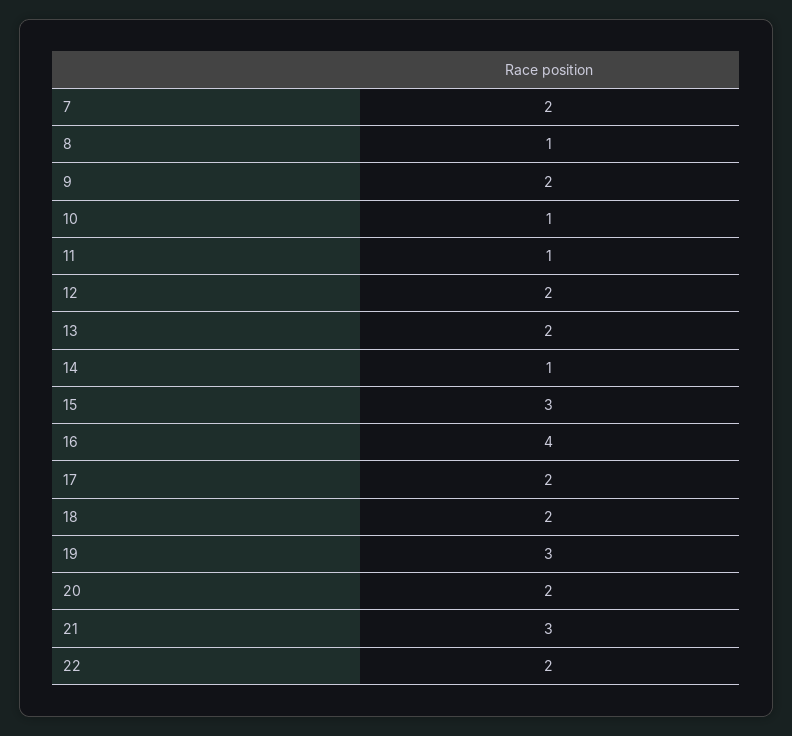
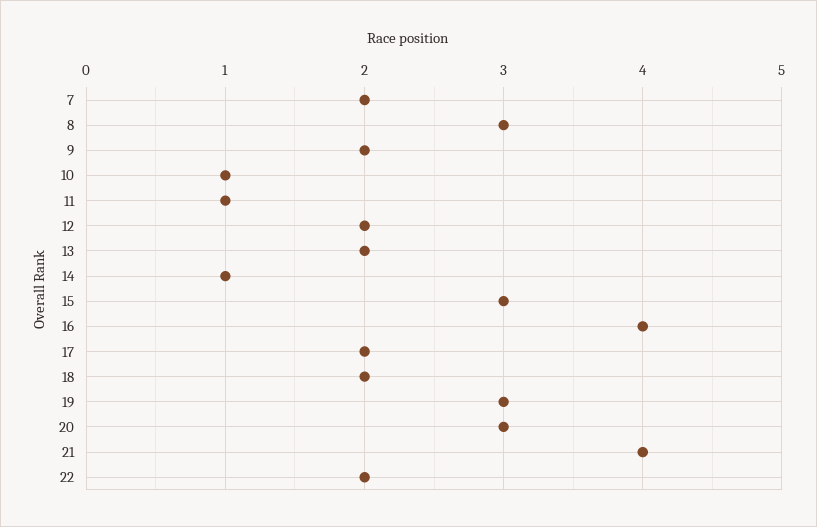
  {
    "7": 2,
-   "8": 1,
+   "8": 3,
    "9": 2,
    "10": 1,
    "11": 1,
    "12": 2,
    "13": 2,
    "14": 1,
    "15": 3,
    "16": 4,
    "17": 2,
    "18": 2,
    "19": 3,
-   "20": 2,
+   "20": 3,
-   "21": 3,
+   "21": 4,
    "22": 2
  }

